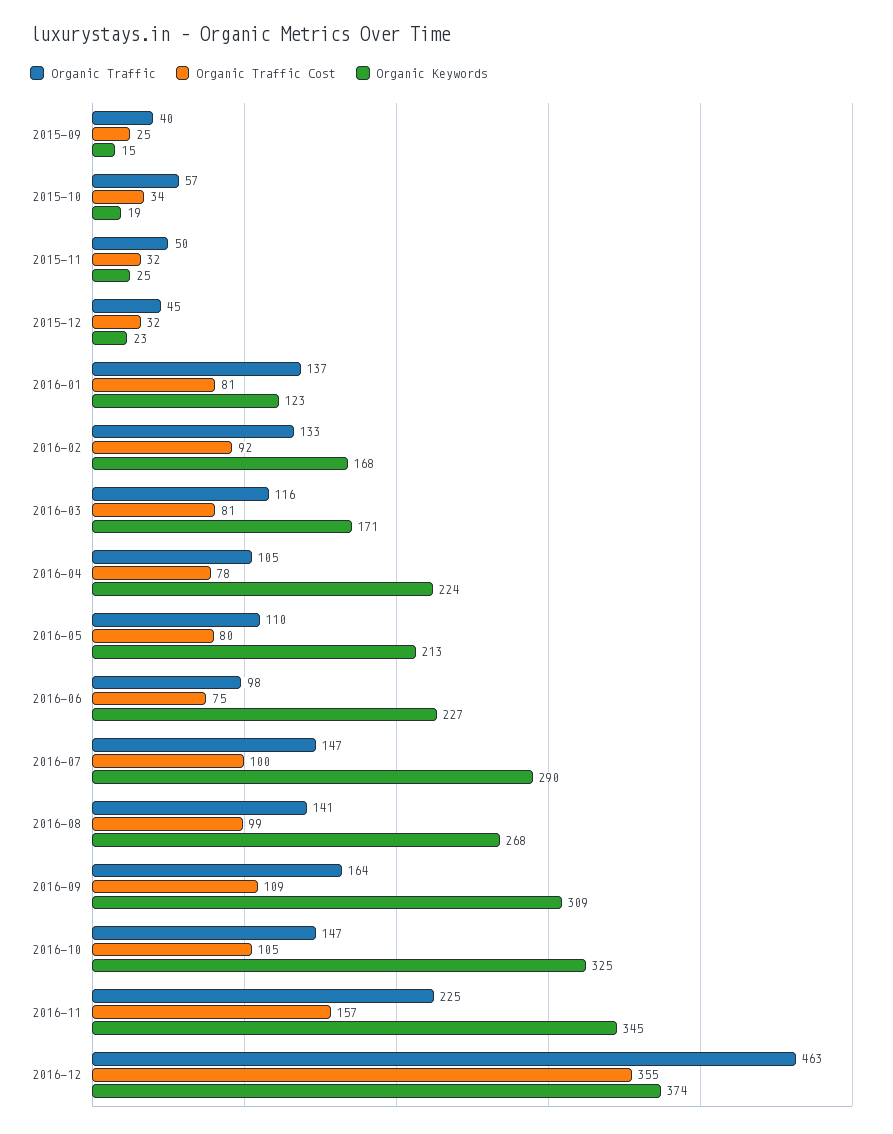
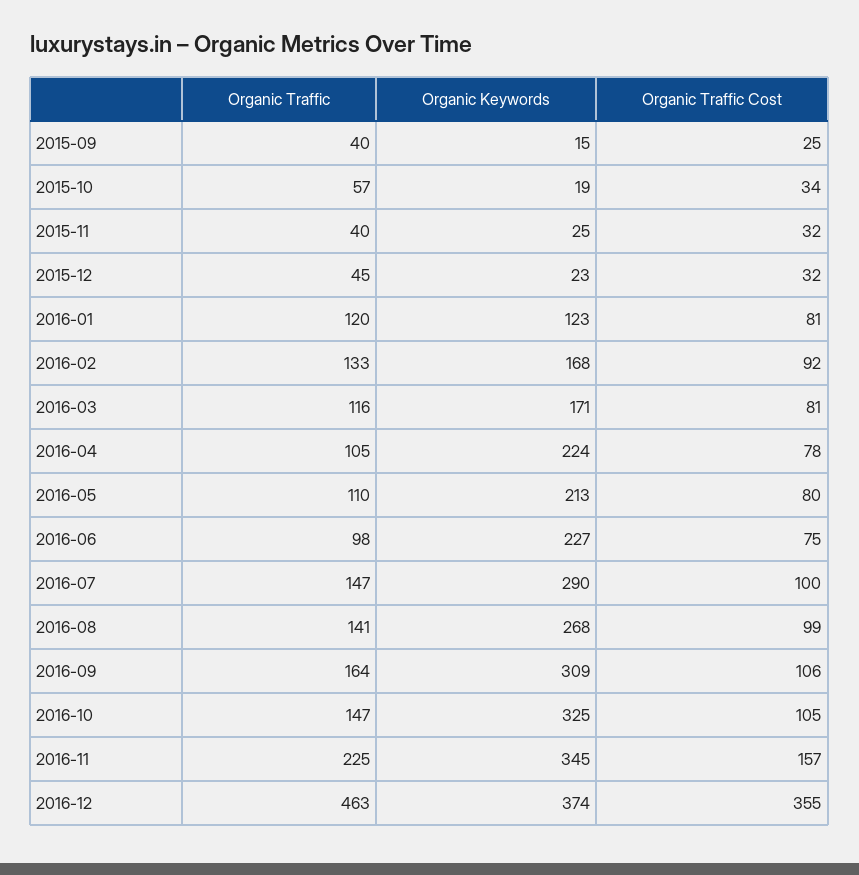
  {
    "Organic Traffic": {
      "2015-09": 40,
      "2015-10": 57,
-     "2015-11": 50,
+     "2015-11": 40,
      "2015-12": 45,
-     "2016-01": 137,
+     "2016-01": 120,
      "2016-02": 133,
      "2016-03": 116,
      "2016-04": 105,
      "2016-05": 110,
      "2016-06": 98,
      "2016-07": 147,
      "2016-08": 141,
      "2016-09": 164,
      "2016-10": 147,
      "2016-11": 225,
      "2016-12": 463
    },
    "Organic Traffic Cost": {
      "2015-09": 25,
      "2015-10": 34,
      "2015-11": 32,
      "2015-12": 32,
      "2016-01": 81,
      "2016-02": 92,
      "2016-03": 81,
      "2016-04": 78,
      "2016-05": 80,
      "2016-06": 75,
      "2016-07": 100,
      "2016-08": 99,
-     "2016-09": 109,
+     "2016-09": 106,
      "2016-10": 105,
      "2016-11": 157,
      "2016-12": 355
    },
    "Organic Keywords": {
      "2015-09": 15,
      "2015-10": 19,
      "2015-11": 25,
      "2015-12": 23,
      "2016-01": 123,
      "2016-02": 168,
      "2016-03": 171,
      "2016-04": 224,
      "2016-05": 213,
      "2016-06": 227,
      "2016-07": 290,
      "2016-08": 268,
      "2016-09": 309,
      "2016-10": 325,
      "2016-11": 345,
      "2016-12": 374
    }
  }

